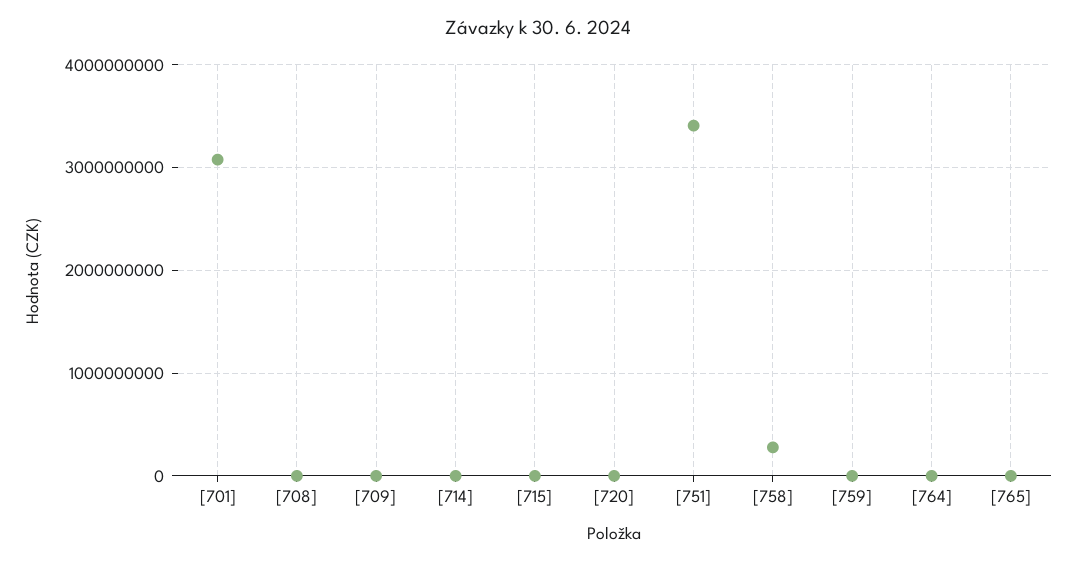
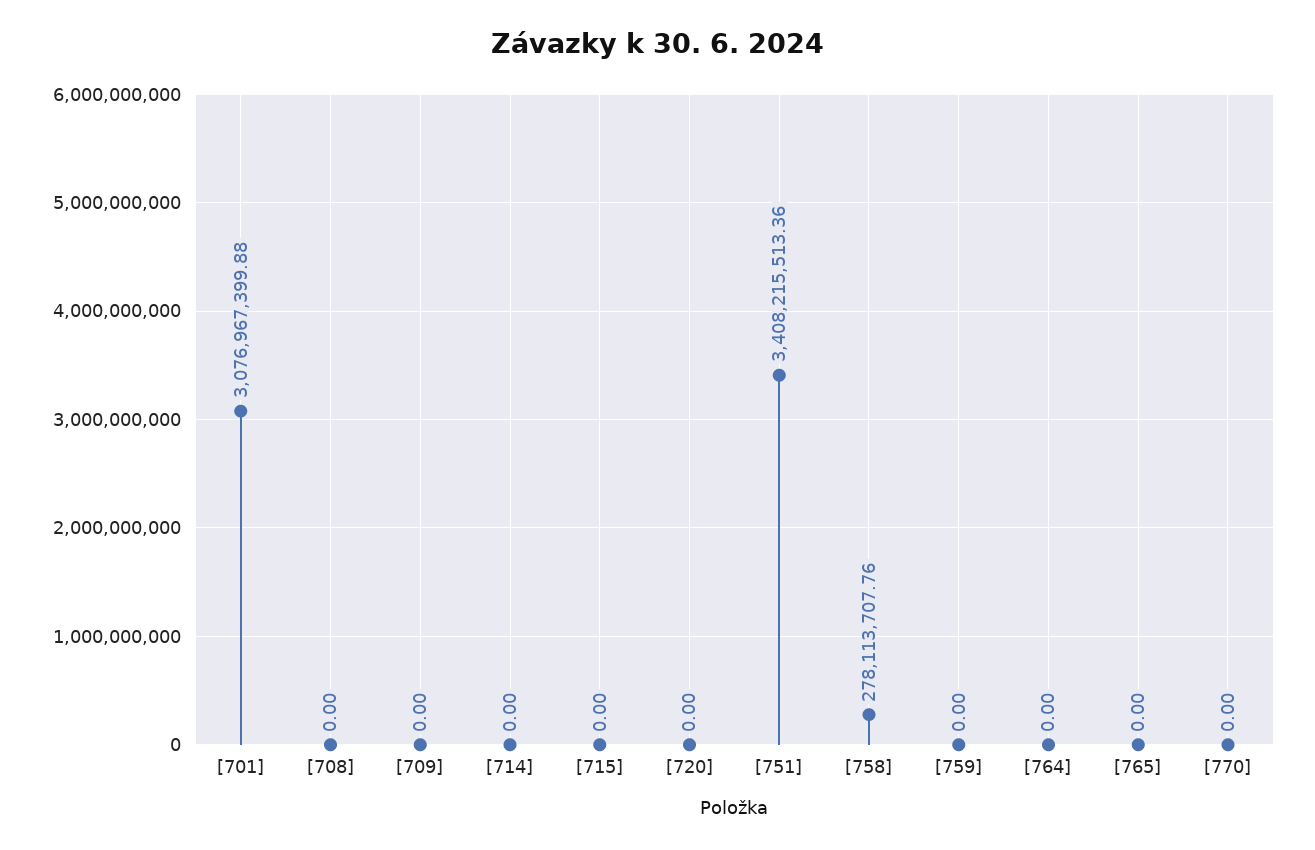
  {
    "[701]": 3076967399.88,
    "[708]": 0,
    "[709]": 0,
    "[714]": 0,
    "[715]": 0,
    "[720]": 0,
    "[751]": 3408215513.36,
    "[758]": 278113707.76,
    "[759]": 0,
    "[764]": 0,
-   "[765]": 0
+   "[765]": 0,
+   "[770]": 0
  }

